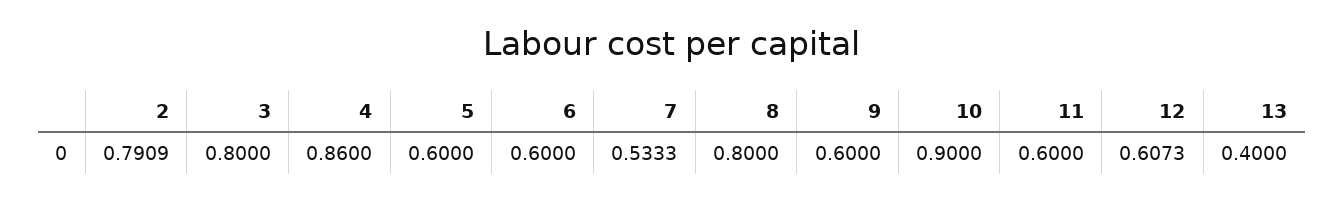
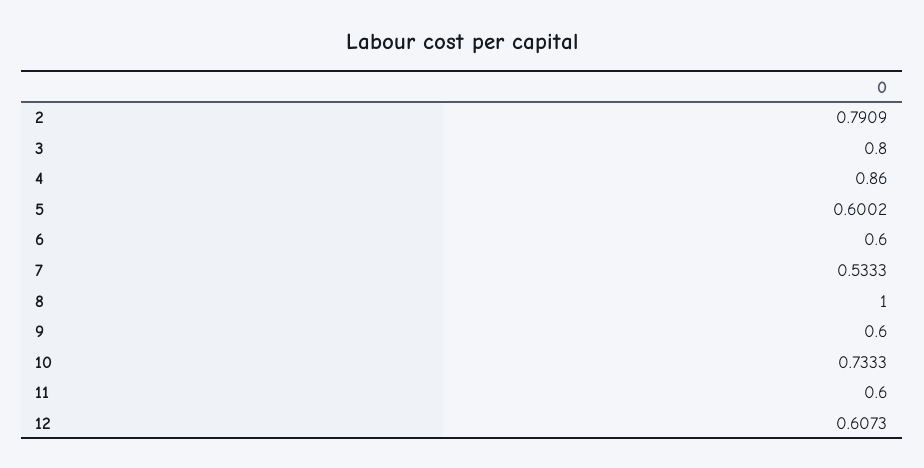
  {
    "2": 0.7909,
    "3": 0.8,
    "4": 0.86,
-   "5": 0.6,
+   "5": 0.6002,
    "6": 0.6,
    "7": 0.5333,
-   "8": 0.8,
+   "8": 1,
    "9": 0.6,
-   "10": 0.9,
+   "10": 0.7333,
    "11": 0.6,
-   "12": 0.6073,
+   "12": 0.6073
-   "13": 0.4
  }

